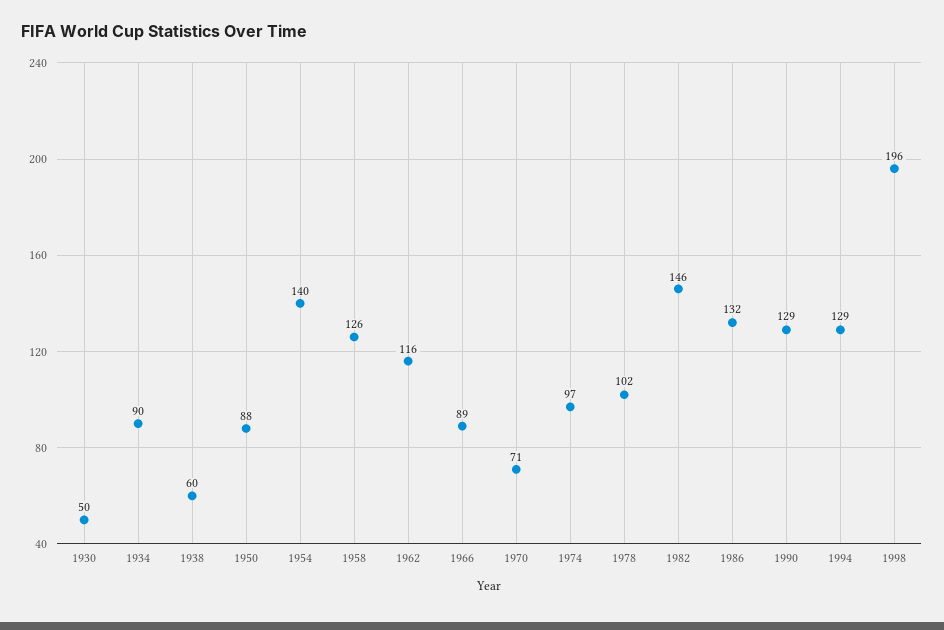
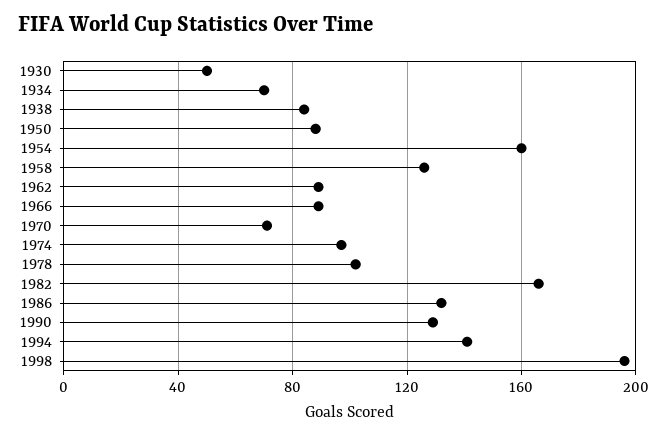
  {
    "1930": 50,
-   "1934": 90,
+   "1934": 70,
-   "1938": 60,
+   "1938": 85,
    "1950": 88,
-   "1954": 140,
+   "1954": 160,
    "1958": 126,
-   "1962": 116,
+   "1962": 90,
    "1966": 89,
    "1970": 71,
    "1974": 97,
    "1978": 102,
-   "1982": 146,
+   "1982": 165,
    "1986": 132,
    "1990": 129,
-   "1994": 129,
+   "1994": 140,
    "1998": 196
  }

